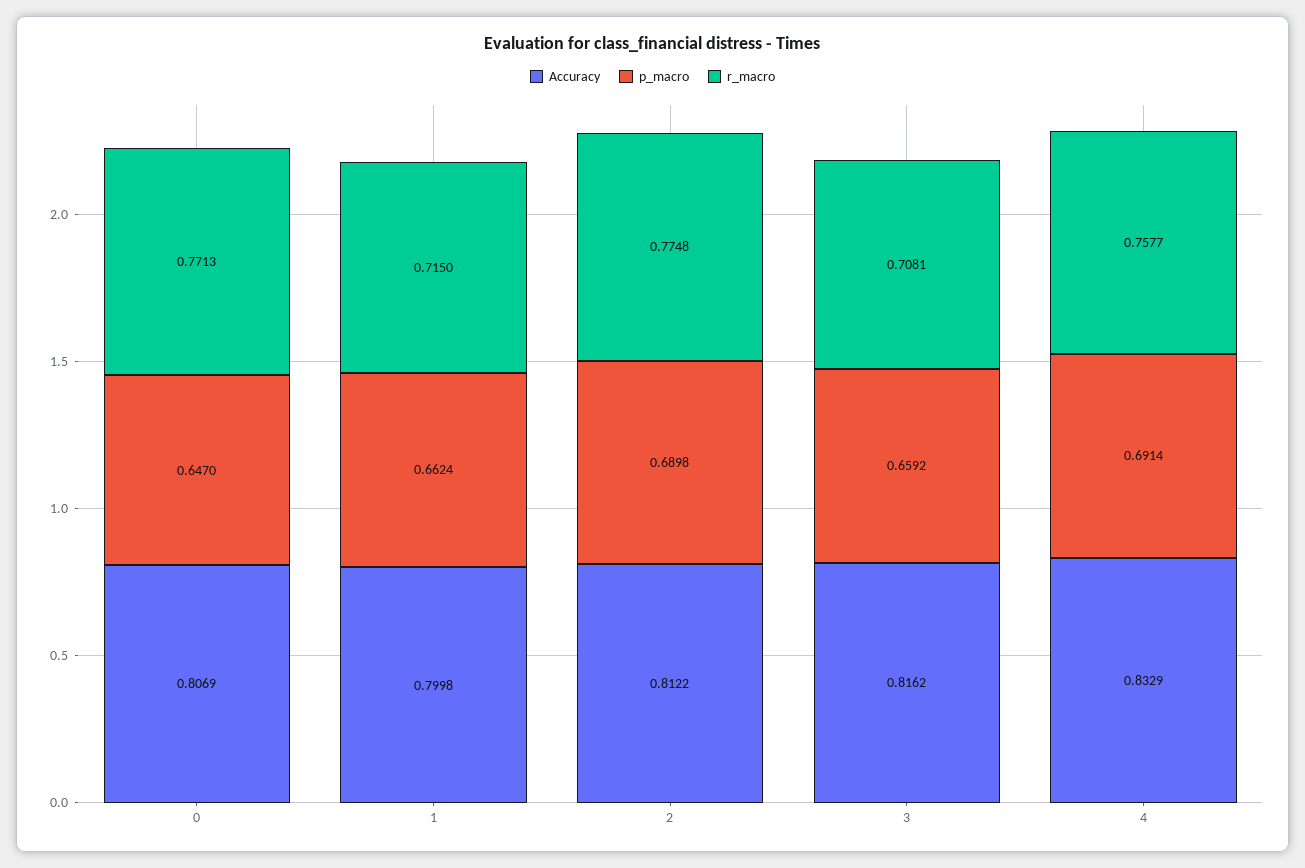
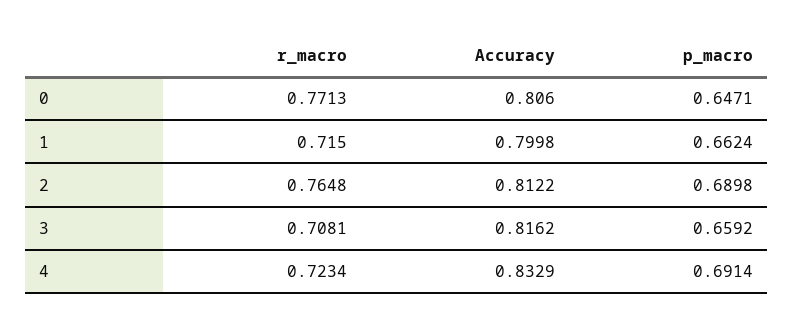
  {
    "Accuracy": {
-     "0": 0.8069,
+     "0": 0.806,
      "1": 0.7998,
      "2": 0.8122,
      "3": 0.8162,
      "4": 0.8329
    },
    "p_macro": {
-     "0": 0.647,
+     "0": 0.6471,
      "1": 0.6624,
      "2": 0.6898,
      "3": 0.6592,
      "4": 0.6914
    },
    "r_macro": {
      "0": 0.7713,
      "1": 0.715,
-     "2": 0.7748,
+     "2": 0.7648,
      "3": 0.7081,
-     "4": 0.7577
+     "4": 0.7234
    }
  }

